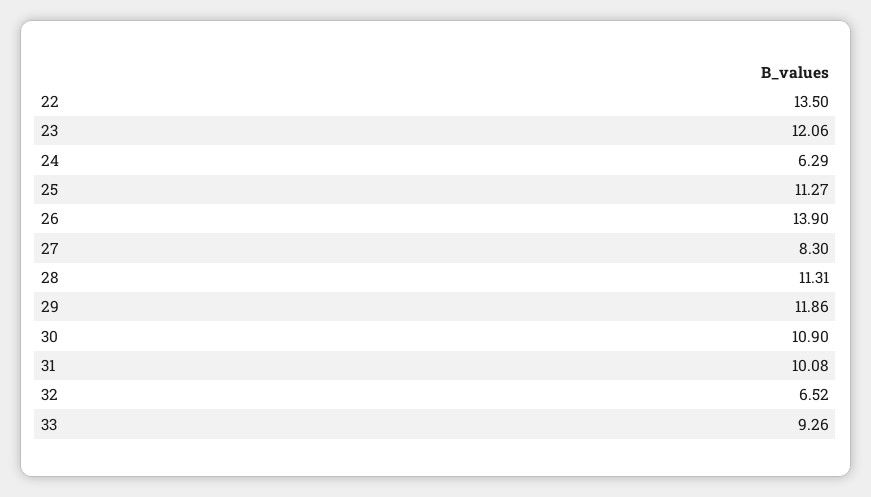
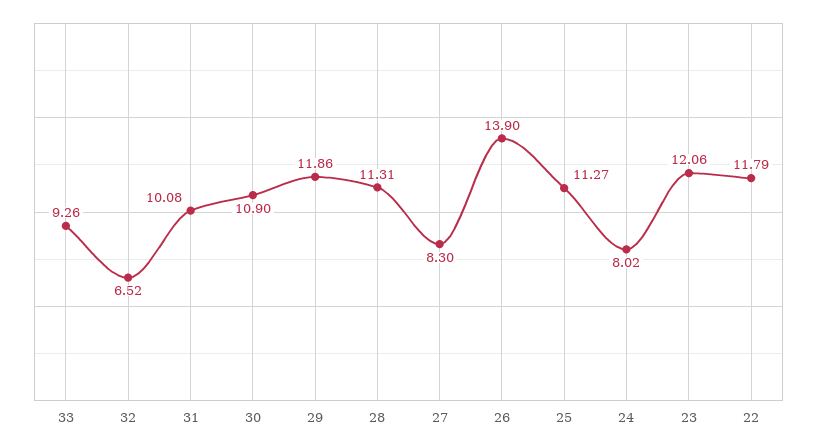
  {
-   "22": 13.5,
+   "22": 11.79,
    "23": 12.06,
-   "24": 6.29,
+   "24": 8.02,
    "25": 11.27,
    "26": 13.9,
    "27": 8.3,
    "28": 11.31,
    "29": 11.86,
    "30": 10.9,
    "31": 10.08,
    "32": 6.52,
    "33": 9.26
  }

